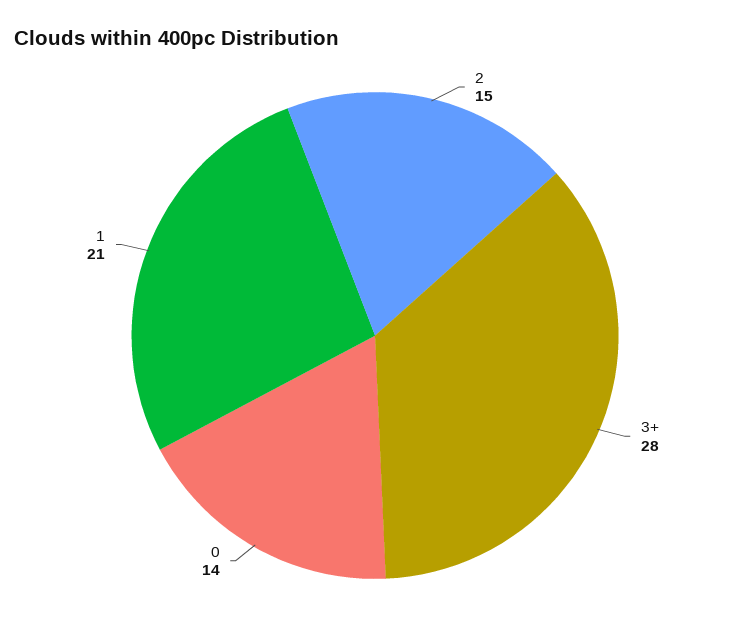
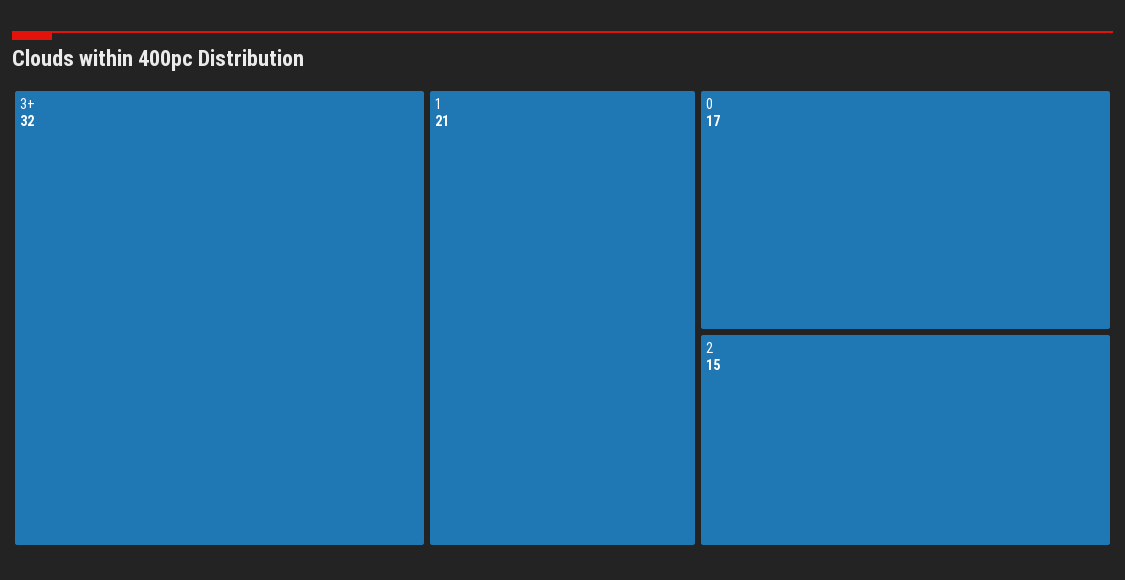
  {
    "2": 15,
-   "3+": 28,
+   "3+": 32,
-   "0": 14,
+   "0": 17,
    "1": 21
  }

